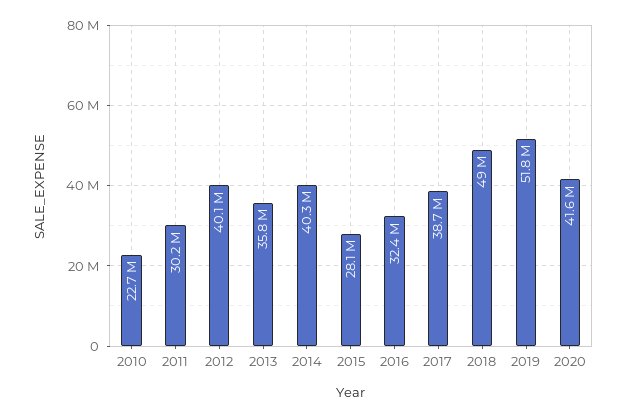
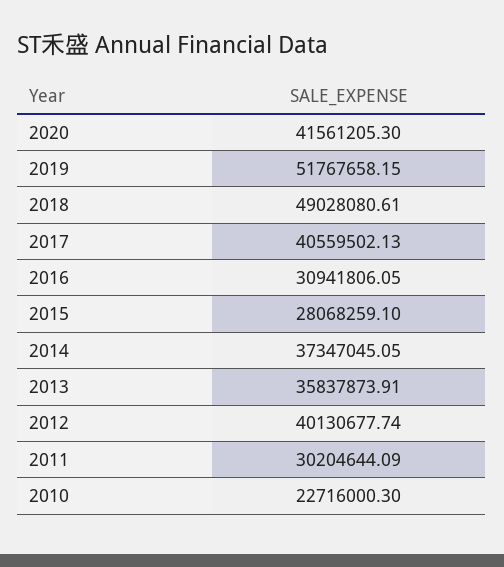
  {
    "2010": 22716000.3,
    "2011": 30204644.09,
    "2012": 40130677.74,
    "2013": 35837873.91,
-   "2014": 40300000,
+   "2014": 37347045.05,
    "2015": 28068259.1,
-   "2016": 32400000,
+   "2016": 30941806.05,
-   "2017": 38700000,
+   "2017": 40559502.13,
    "2018": 49028080.61,
    "2019": 51767658.15,
    "2020": 41561205.3
  }

